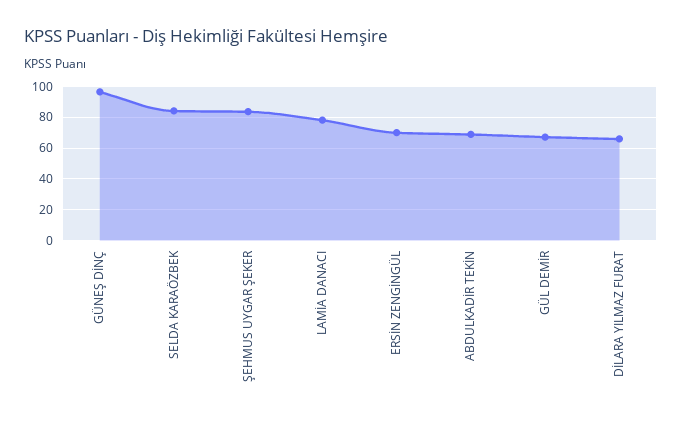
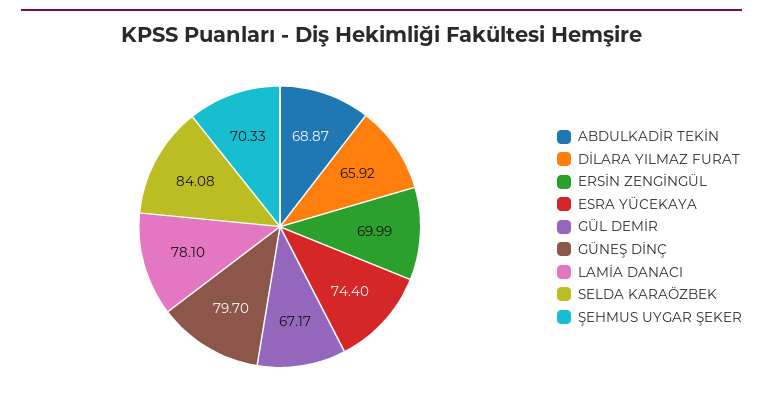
  {
-   "GÜNEŞ DİNÇ": 95,
+   "GÜNEŞ DİNÇ": 79.7,
    "SELDA KARAÖZBEK": 84.08,
-   "ŞEHMUS UYGAR ŞEKER": 85,
+   "ŞEHMUS UYGAR ŞEKER": 70.33,
    "LAMİA DANACI": 78.1,
    "ERSİN ZENGİNGÜL": 69.99,
    "ABDULKADİR TEKİN": 68.87,
    "GÜL DEMİR": 67.17,
-   "DİLARA YILMAZ FURAT": 65.92
+   "DİLARA YILMAZ FURAT": 65.92,
+   "ESRA YÜCEKAYA": 74.4
  }

